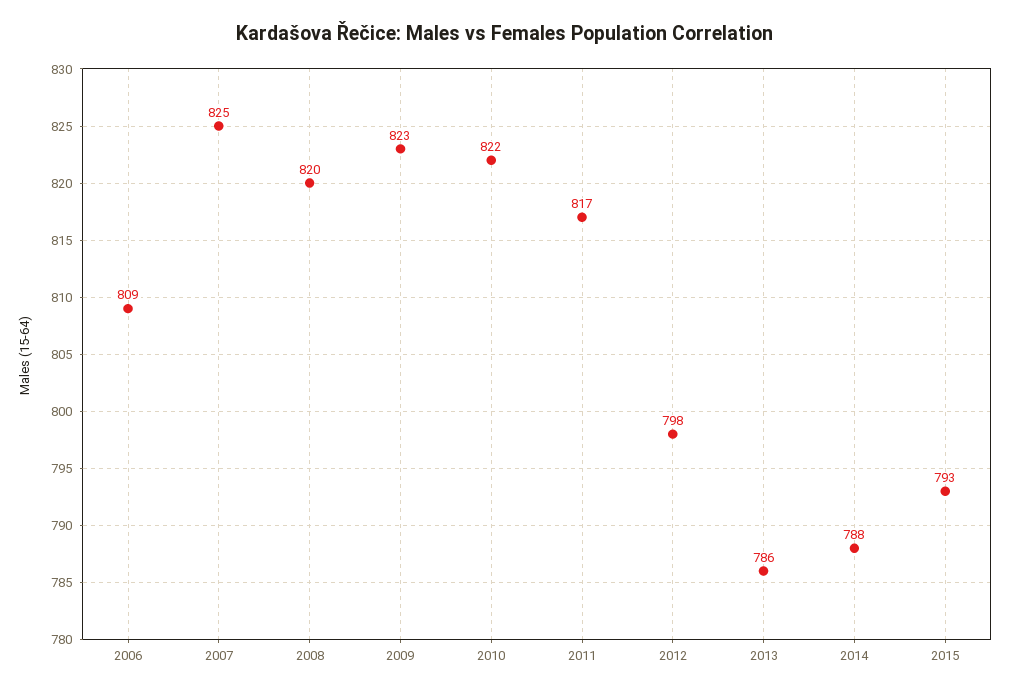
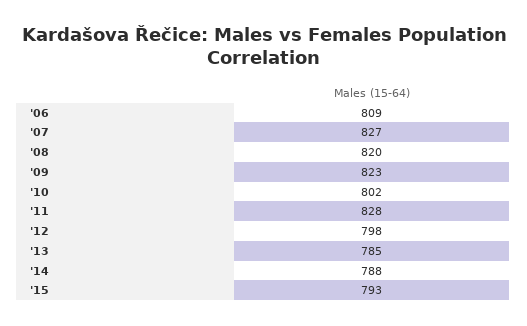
  {
    "2006": 809,
-   "2007": 825,
+   "2007": 827,
    "2008": 820,
    "2009": 823,
-   "2010": 822,
+   "2010": 802,
-   "2011": 817,
+   "2011": 828,
    "2012": 798,
-   "2013": 786,
+   "2013": 785,
    "2014": 788,
    "2015": 793
  }

